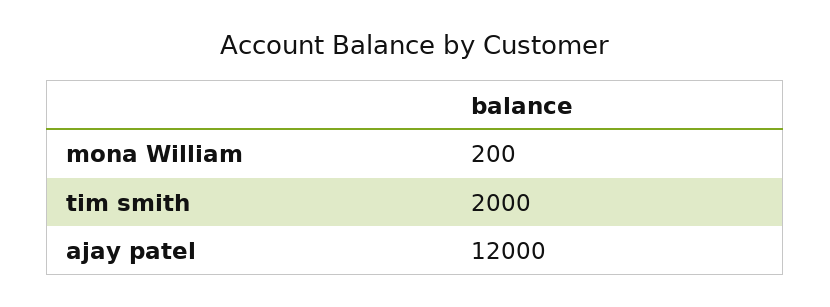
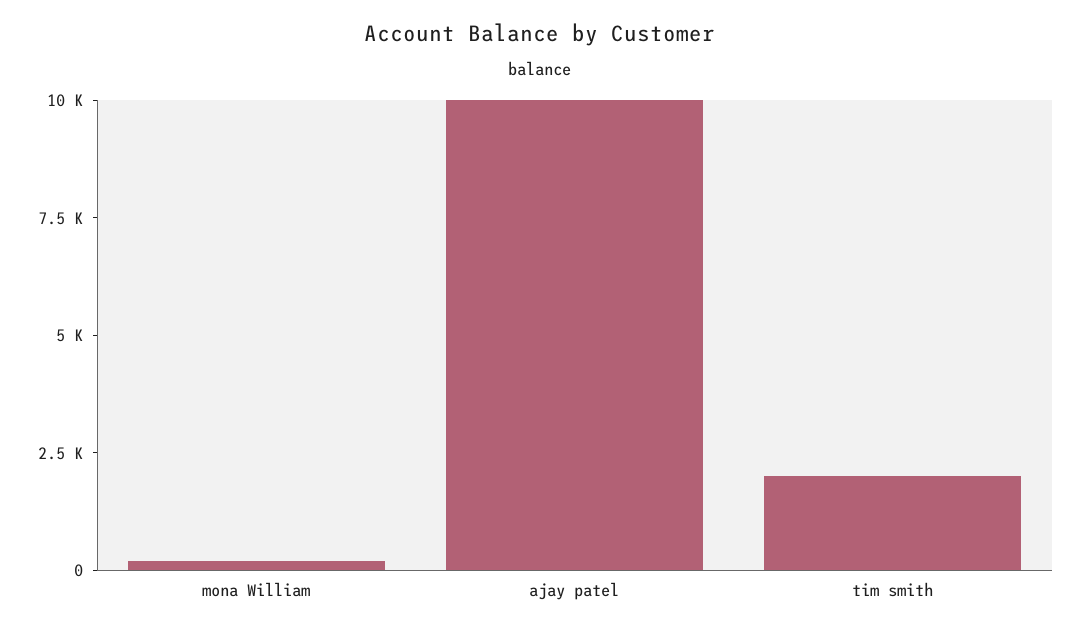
  {
    "mona William": 200,
    "tim smith": 2000,
-   "ajay patel": 12000
+   "ajay patel": 10000
  }

